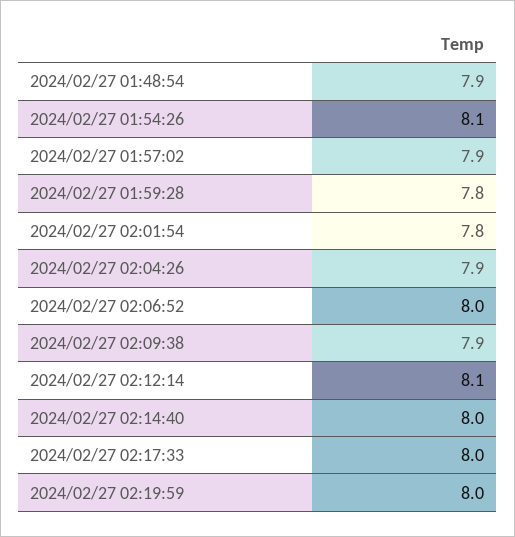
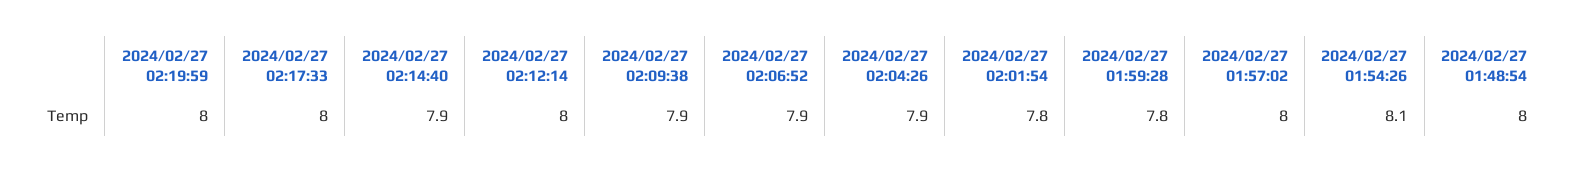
  {
-   "2024/02/27 01:48:54": 7.9,
+   "2024/02/27 01:48:54": 8,
    "2024/02/27 01:54:26": 8.1,
-   "2024/02/27 01:57:02": 7.9,
+   "2024/02/27 01:57:02": 8,
    "2024/02/27 01:59:28": 7.8,
    "2024/02/27 02:01:54": 7.8,
    "2024/02/27 02:04:26": 7.9,
-   "2024/02/27 02:06:52": 8,
+   "2024/02/27 02:06:52": 7.9,
    "2024/02/27 02:09:38": 7.9,
-   "2024/02/27 02:12:14": 8.1,
+   "2024/02/27 02:12:14": 8,
-   "2024/02/27 02:14:40": 8,
+   "2024/02/27 02:14:40": 7.9,
    "2024/02/27 02:17:33": 8,
    "2024/02/27 02:19:59": 8
  }

